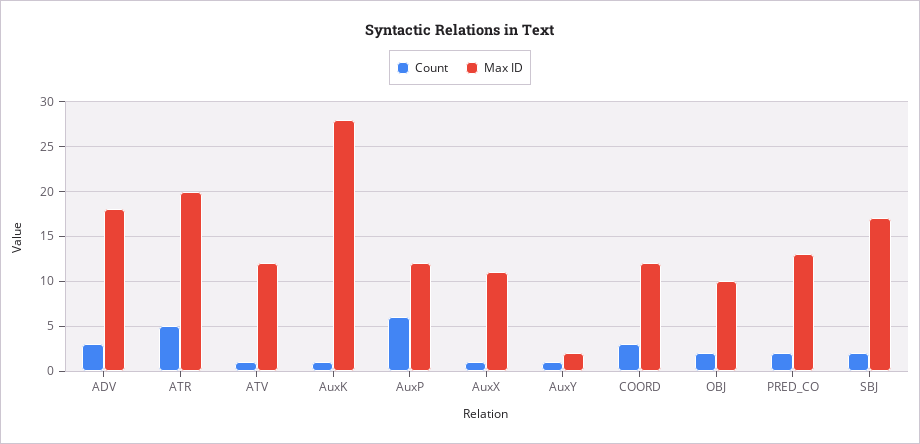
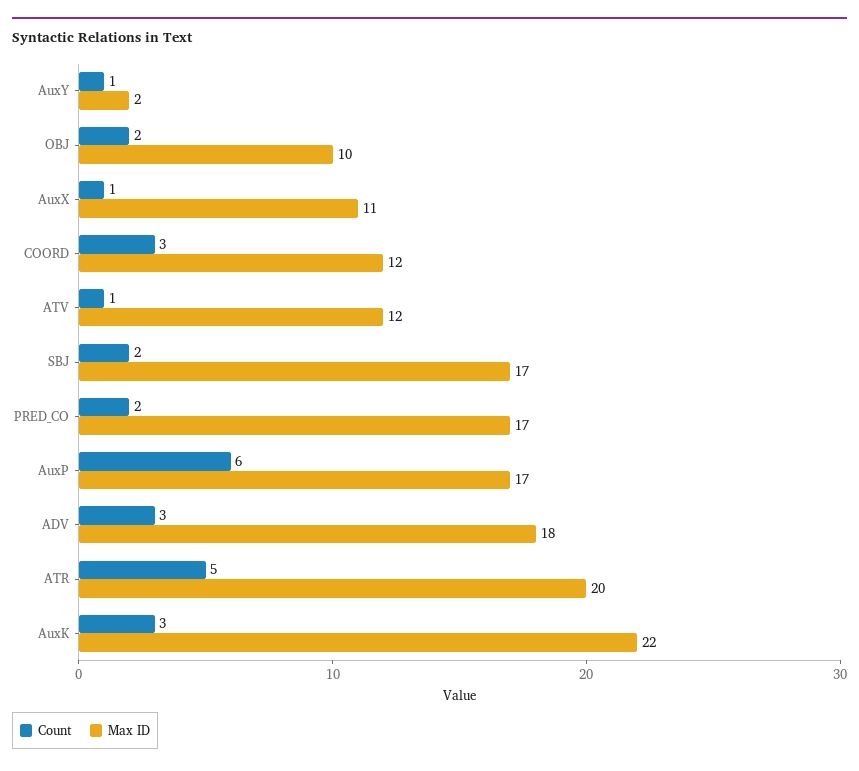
  {
    "Count": {
      "ADV": 3,
      "ATR": 5,
      "ATV": 1,
-     "AuxK": 1,
+     "AuxK": 3,
      "AuxP": 6,
      "AuxX": 1,
      "AuxY": 1,
      "COORD": 3,
      "OBJ": 2,
      "PRED_CO": 2,
      "SBJ": 2
    },
    "Max ID": {
      "ADV": 18,
      "ATR": 20,
      "ATV": 12,
-     "AuxK": 28,
+     "AuxK": 22,
-     "AuxP": 12,
+     "AuxP": 17,
      "AuxX": 11,
      "AuxY": 2,
      "COORD": 12,
      "OBJ": 10,
-     "PRED_CO": 13,
+     "PRED_CO": 17,
      "SBJ": 17
    }
  }

